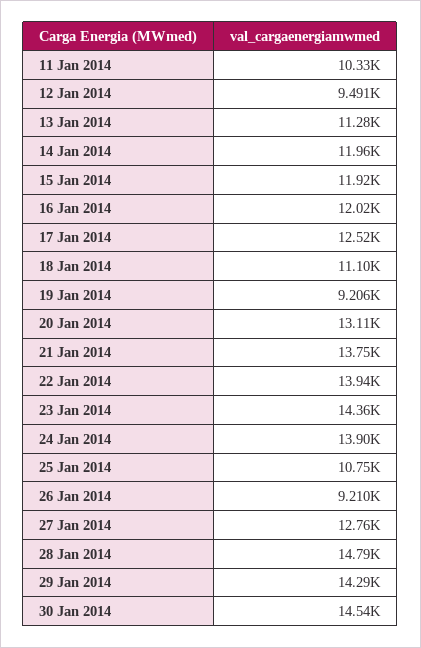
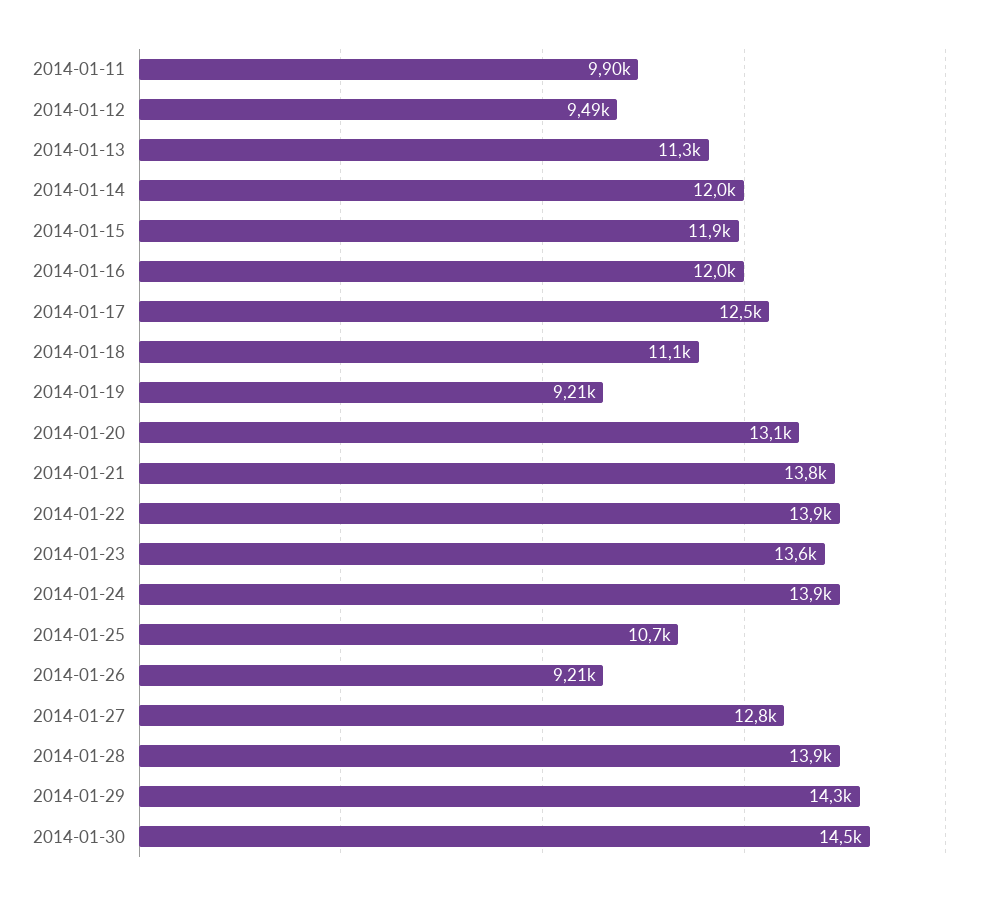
  {
-   "11 Jan 2014": 10330,
+   "11 Jan 2014": 9900,
    "12 Jan 2014": 9491,
    "13 Jan 2014": 11280,
    "14 Jan 2014": 11960,
    "15 Jan 2014": 11920,
    "16 Jan 2014": 12020,
    "17 Jan 2014": 12520,
    "18 Jan 2014": 11100,
    "19 Jan 2014": 9206,
    "20 Jan 2014": 13110,
    "21 Jan 2014": 13750,
    "22 Jan 2014": 13940,
-   "23 Jan 2014": 14360,
+   "23 Jan 2014": 13600,
    "24 Jan 2014": 13900,
    "25 Jan 2014": 10750,
    "26 Jan 2014": 9210,
    "27 Jan 2014": 12760,
-   "28 Jan 2014": 14790,
+   "28 Jan 2014": 13900,
    "29 Jan 2014": 14290,
    "30 Jan 2014": 14540
  }

